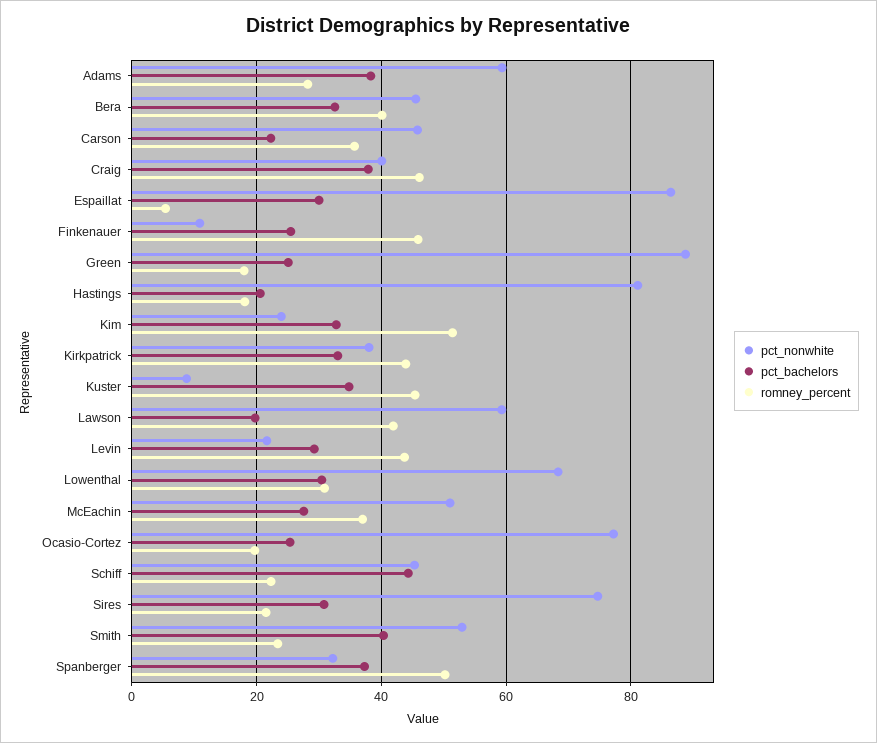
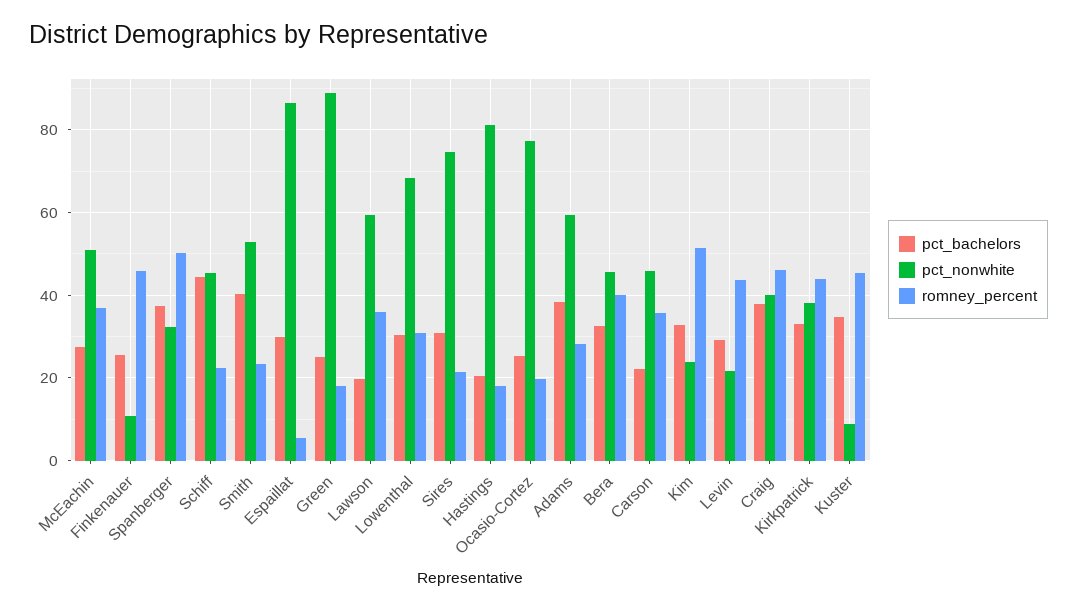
  {
    "pct_nonwhite": {
      "Adams": 60,
      "Bera": 46,
      "Carson": 46,
      "Craig": 40,
      "Espaillat": 86,
      "Finkenauer": 10,
      "Green": 88,
      "Hastings": 82,
      "Kim": 24,
      "Kirkpatrick": 38,
      "Kuster": 8,
      "Lawson": 60,
      "Levin": 22,
      "Lowenthal": 68,
      "McEachin": 52,
      "Ocasio-Cortez": 78,
      "Schiff": 46,
      "Sires": 74,
      "Smith": 52,
      "Spanberger": 32
    },
    "pct_bachelors": {
      "Adams": 38,
      "Bera": 32,
      "Carson": 22,
      "Craig": 38,
      "Espaillat": 30,
      "Finkenauer": 26,
      "Green": 26,
      "Hastings": 20,
      "Kim": 32,
      "Kirkpatrick": 34,
      "Kuster": 34,
      "Lawson": 20,
      "Levin": 30,
      "Lowenthal": 30,
      "McEachin": 28,
      "Ocasio-Cortez": 26,
      "Schiff": 44,
      "Sires": 30,
      "Smith": 40,
      "Spanberger": 38
    },
    "romney_percent": {
      "Adams": 28,
      "Bera": 40,
      "Carson": 36,
      "Craig": 46,
      "Espaillat": 6,
      "Finkenauer": 46,
      "Green": 18,
      "Hastings": 18,
      "Kim": 52,
      "Kirkpatrick": 44,
      "Kuster": 46,
-     "Lawson": 42,
+     "Lawson": 36,
      "Levin": 44,
      "Lowenthal": 30,
      "McEachin": 38,
      "Ocasio-Cortez": 20,
      "Schiff": 22,
      "Sires": 22,
      "Smith": 24,
      "Spanberger": 50
    }
  }

